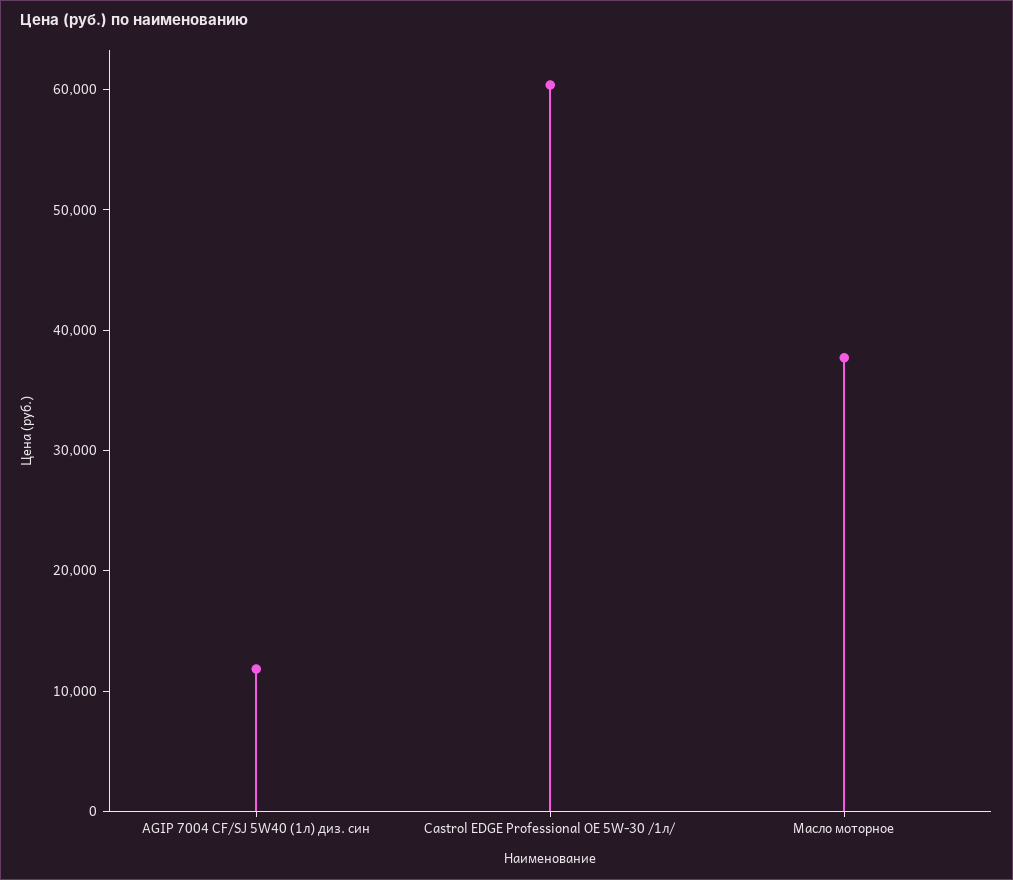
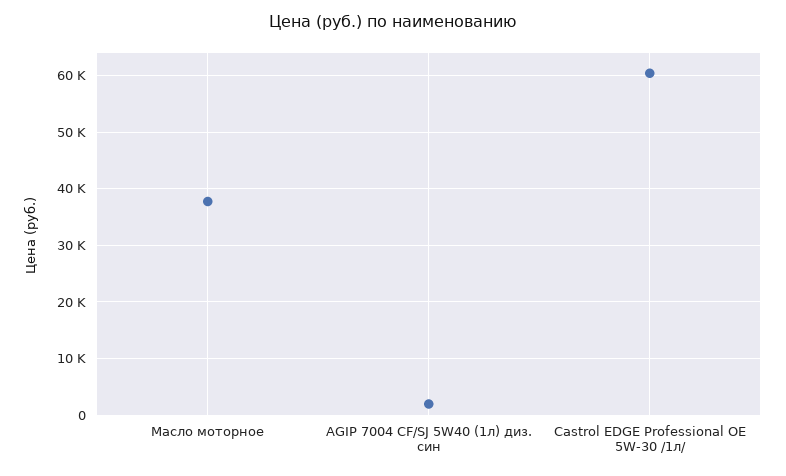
  {
-   "AGIP 7004 CF/SJ 5W40 (1л) диз. син": 12000,
+   "AGIP 7004 CF/SJ 5W40 (1л) диз. син": 2000,
    "Castrol EDGE Professional OE 5W-30 /1л/": 60000,
    "Масло моторное": 38000
  }

